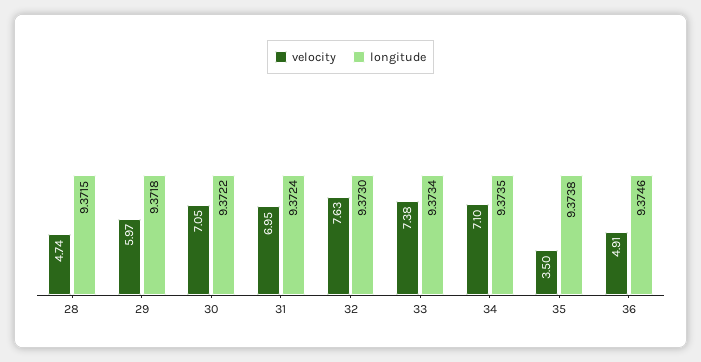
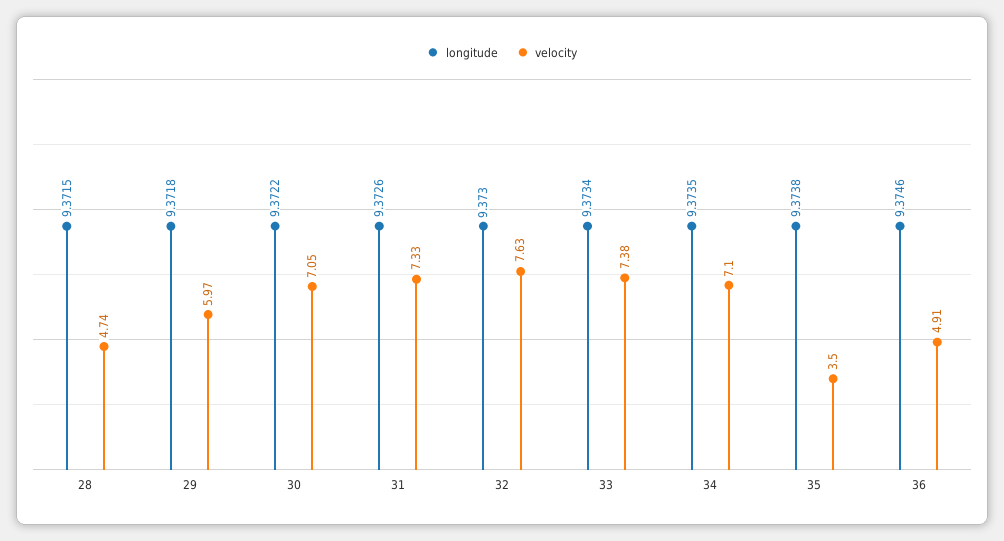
  {
    "velocity": {
      "28": 4.74,
      "29": 5.97,
      "30": 7.05,
-     "31": 6.95,
+     "31": 7.33,
      "32": 7.63,
      "33": 7.38,
      "34": 7.1,
      "35": 3.5,
      "36": 4.91
    },
    "longitude": {
      "28": 9.3715,
      "29": 9.3718,
      "30": 9.3722,
-     "31": 9.3724,
+     "31": 9.3726,
      "32": 9.373,
      "33": 9.3734,
      "34": 9.3735,
      "35": 9.3738,
      "36": 9.3746
    }
  }

